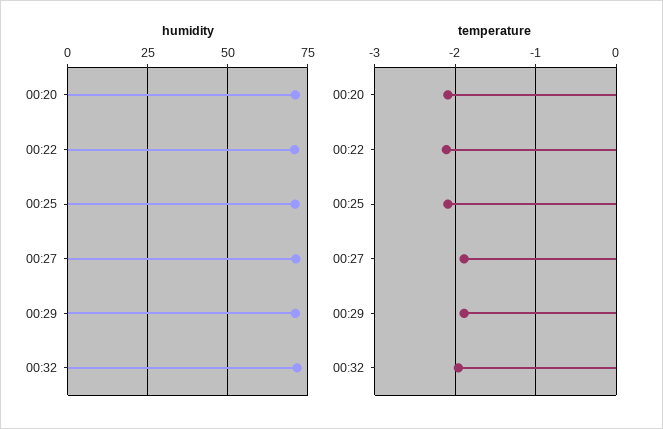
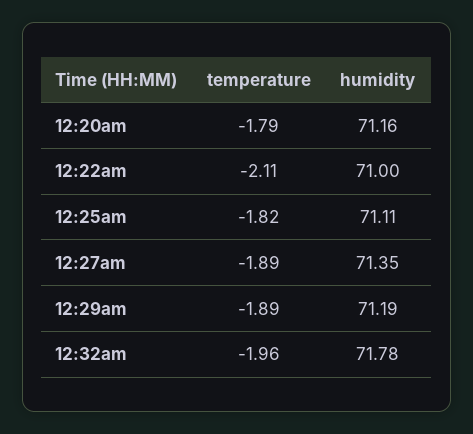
  {
    "humidity": {
      "00:20": 71.16,
      "00:22": 71,
      "00:25": 71.11,
      "00:27": 71.35,
      "00:29": 71.19,
      "00:32": 71.78
    },
    "temperature": {
-     "00:20": -2.1,
+     "00:20": -1.79,
      "00:22": -2.11,
-     "00:25": -2.1,
+     "00:25": -1.82,
      "00:27": -1.89,
      "00:29": -1.89,
      "00:32": -1.96
    }
  }

